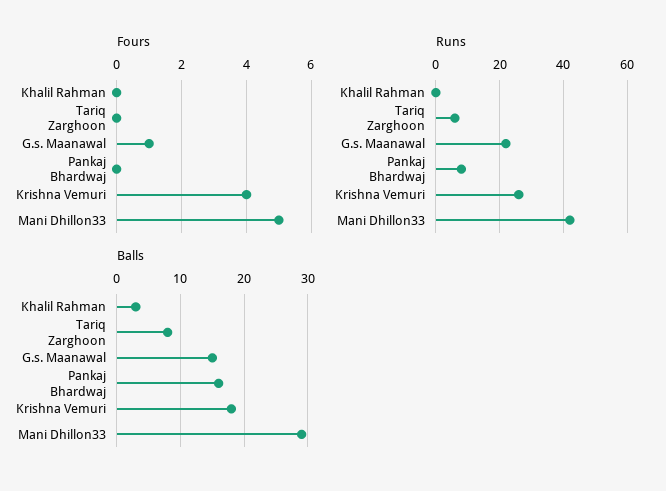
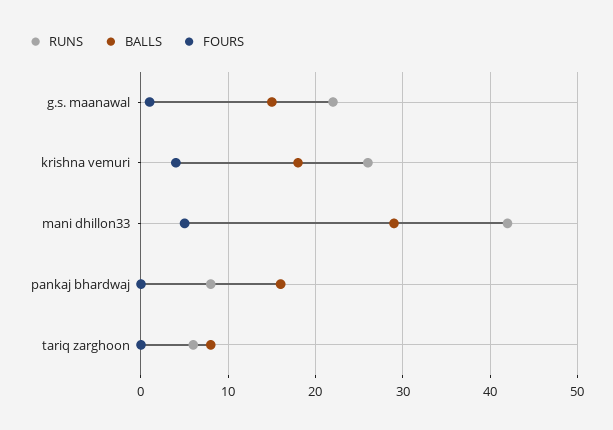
  {
    "Fours": {
-     "Khalil Rahman": 0,
      "Tariq Zarghoon": 0,
      "G.s. Maanawal": 1,
      "Pankaj Bhardwaj": 0,
      "Krishna Vemuri": 4,
      "Mani Dhillon33": 5
    },
    "Runs": {
-     "Khalil Rahman": 0,
      "Tariq Zarghoon": 6,
      "G.s. Maanawal": 22,
      "Pankaj Bhardwaj": 8,
      "Krishna Vemuri": 26,
      "Mani Dhillon33": 42
    },
    "Balls": {
-     "Khalil Rahman": 3,
      "Tariq Zarghoon": 8,
      "G.s. Maanawal": 15,
      "Pankaj Bhardwaj": 16,
      "Krishna Vemuri": 18,
      "Mani Dhillon33": 29
    }
  }

